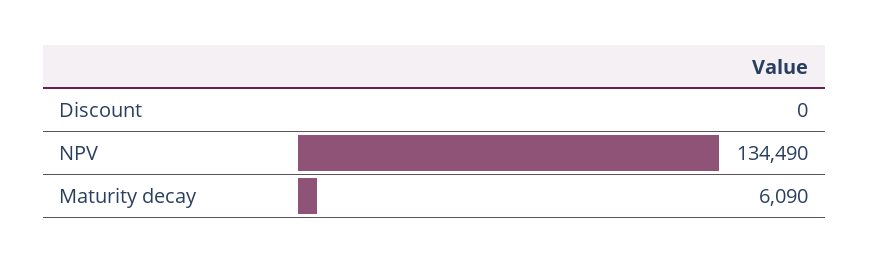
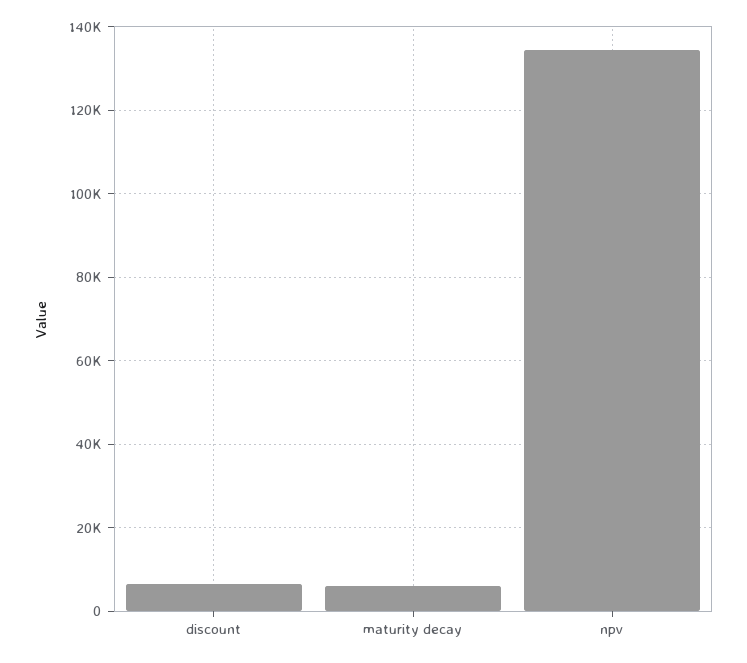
  {
-   "Discount": 0,
+   "Discount": 6000,
    "NPV": 134490,
    "Maturity decay": 6090
  }

